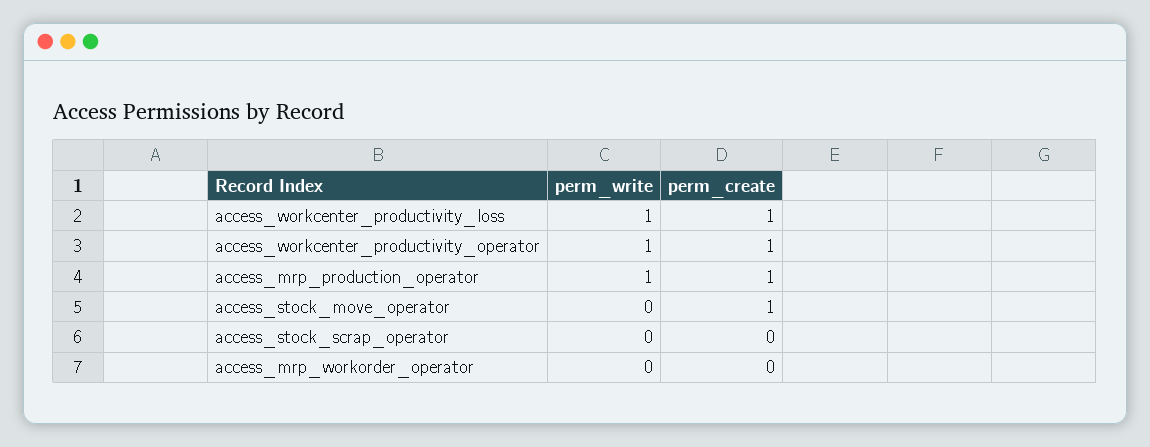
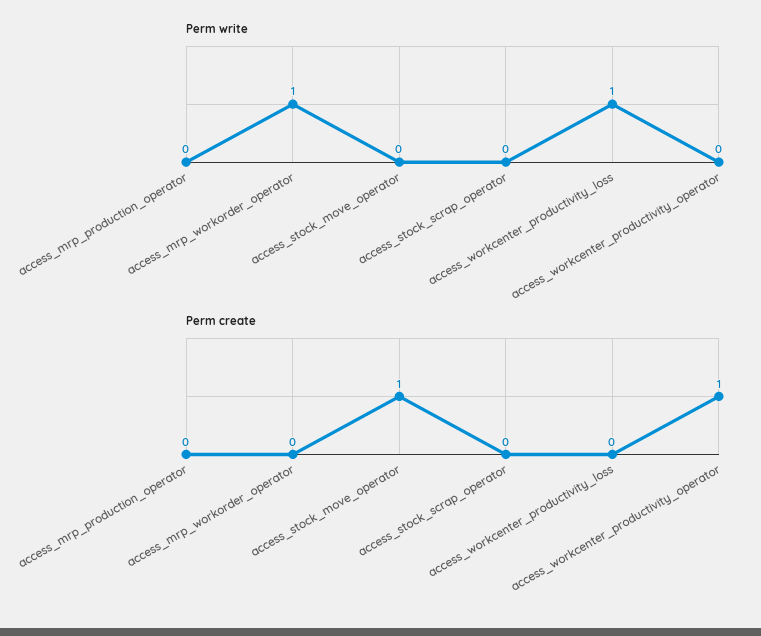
  {
    "perm_write": {
      "access_workcenter_productivity_loss": 1,
-     "access_workcenter_productivity_operator": 1,
+     "access_workcenter_productivity_operator": 0,
-     "access_mrp_production_operator": 1,
+     "access_mrp_production_operator": 0,
      "access_stock_move_operator": 0,
      "access_stock_scrap_operator": 0,
-     "access_mrp_workorder_operator": 0
+     "access_mrp_workorder_operator": 1
    },
    "perm_create": {
-     "access_workcenter_productivity_loss": 1,
+     "access_workcenter_productivity_loss": 0,
      "access_workcenter_productivity_operator": 1,
-     "access_mrp_production_operator": 1,
+     "access_mrp_production_operator": 0,
      "access_stock_move_operator": 1,
      "access_stock_scrap_operator": 0,
      "access_mrp_workorder_operator": 0
    }
  }

